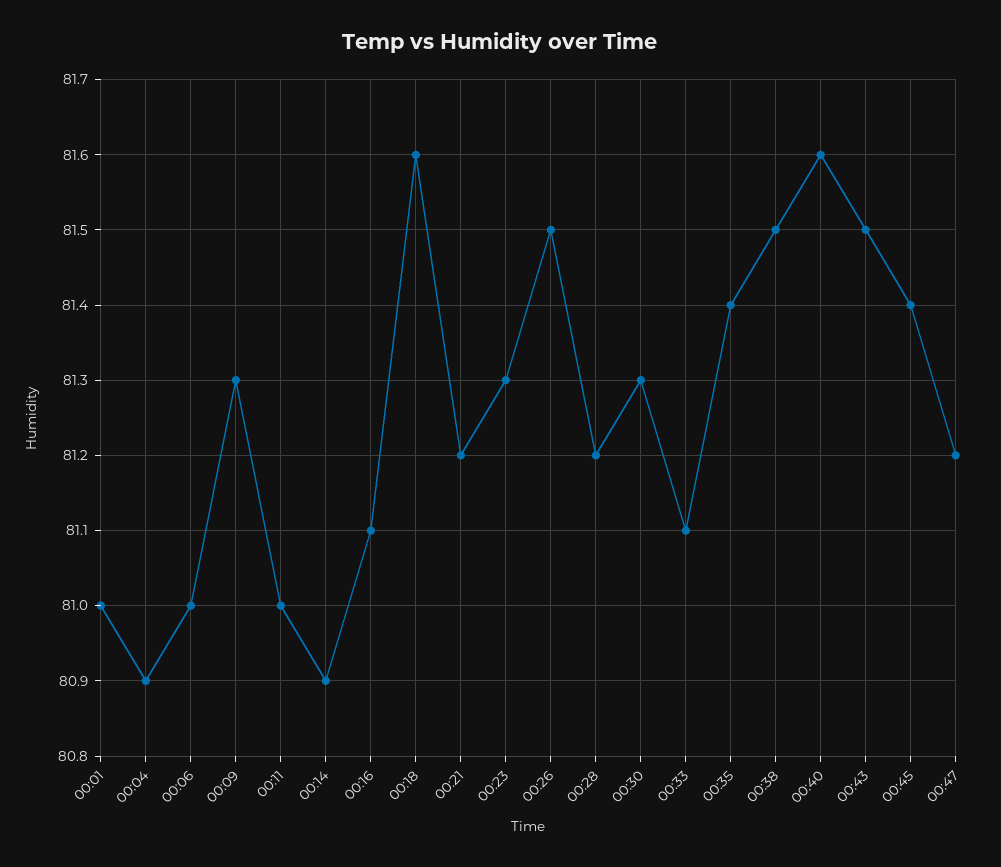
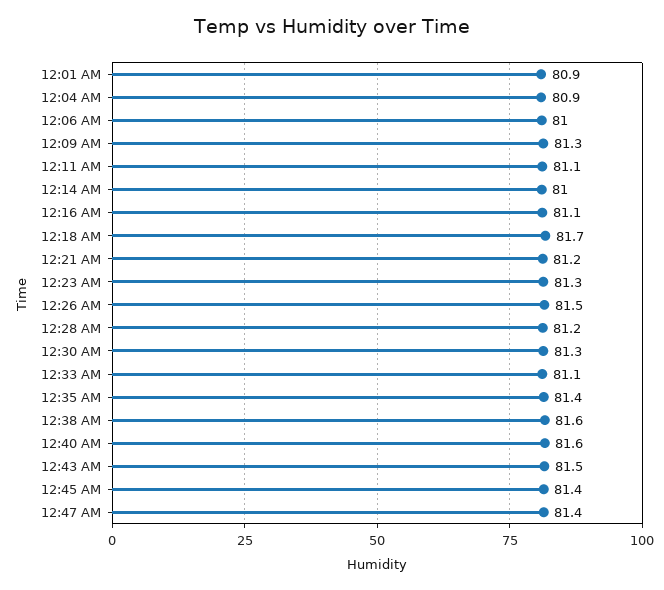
  {
-   "00:01": 81,
+   "00:01": 80.9,
    "00:04": 80.9,
    "00:06": 81,
    "00:09": 81.3,
-   "00:11": 81,
+   "00:11": 81.1,
-   "00:14": 80.9,
+   "00:14": 81,
    "00:16": 81.1,
-   "00:18": 81.6,
+   "00:18": 81.7,
    "00:21": 81.2,
    "00:23": 81.3,
    "00:26": 81.5,
    "00:28": 81.2,
    "00:30": 81.3,
    "00:33": 81.1,
    "00:35": 81.4,
-   "00:38": 81.5,
+   "00:38": 81.6,
    "00:40": 81.6,
    "00:43": 81.5,
    "00:45": 81.4,
-   "00:47": 81.2
+   "00:47": 81.4
  }

